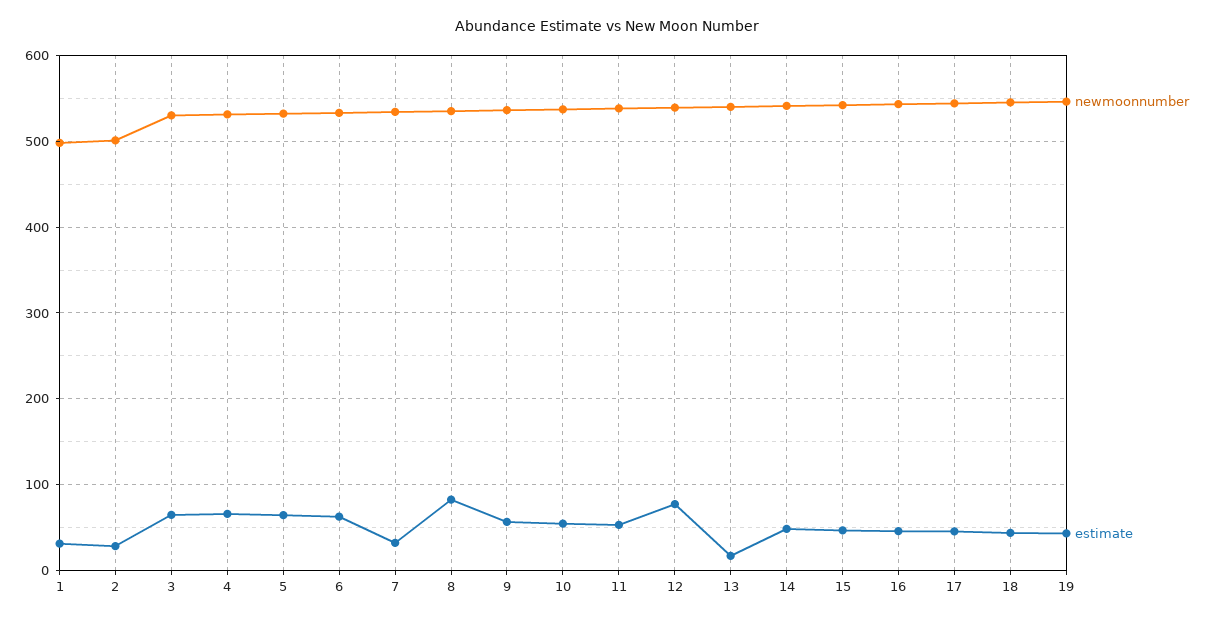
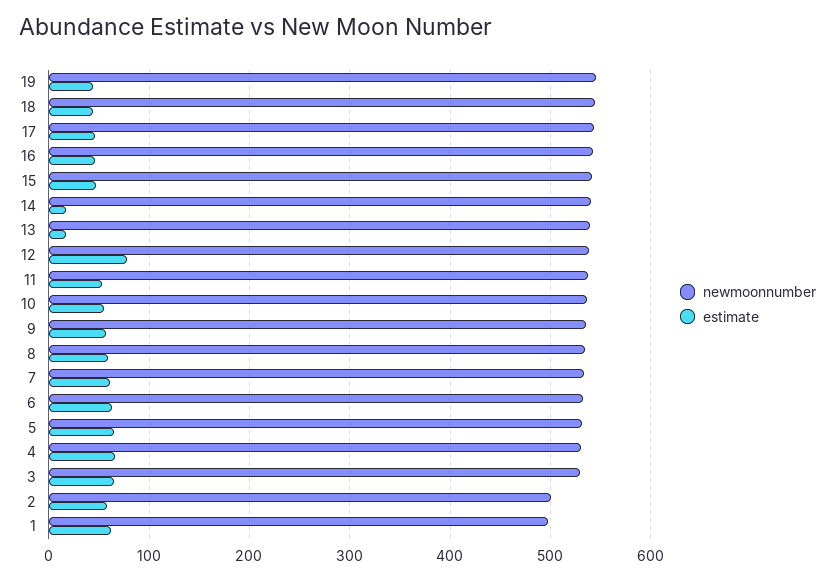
  {
    "newmoonnumber": {
      "1": 500,
      "2": 500,
      "3": 530,
      "4": 530,
      "5": 530,
      "6": 530,
      "7": 530,
      "8": 540,
      "9": 540,
      "10": 540,
      "11": 540,
      "12": 540,
      "13": 540,
      "14": 540,
      "15": 540,
      "16": 540,
      "17": 540,
      "18": 550,
      "19": 550
    },
    "estimate": {
-     "1": 30,
+     "1": 60,
-     "2": 30,
+     "2": 60,
      "3": 60,
      "4": 70,
      "5": 60,
      "6": 60,
-     "7": 30,
+     "7": 60,
-     "8": 80,
+     "8": 60,
      "9": 60,
      "10": 50,
      "11": 50,
      "12": 80,
      "13": 20,
-     "14": 50,
+     "14": 20,
      "15": 50,
      "16": 50,
      "17": 50,
      "18": 40,
      "19": 40
    }
  }

